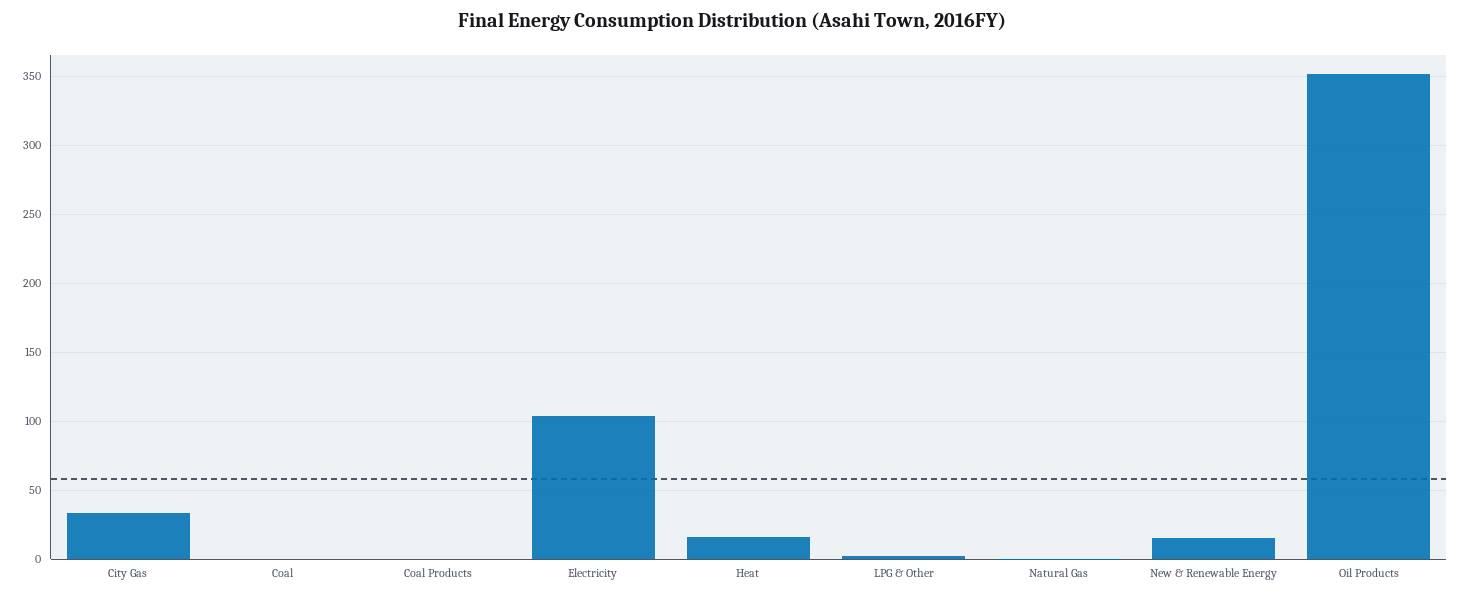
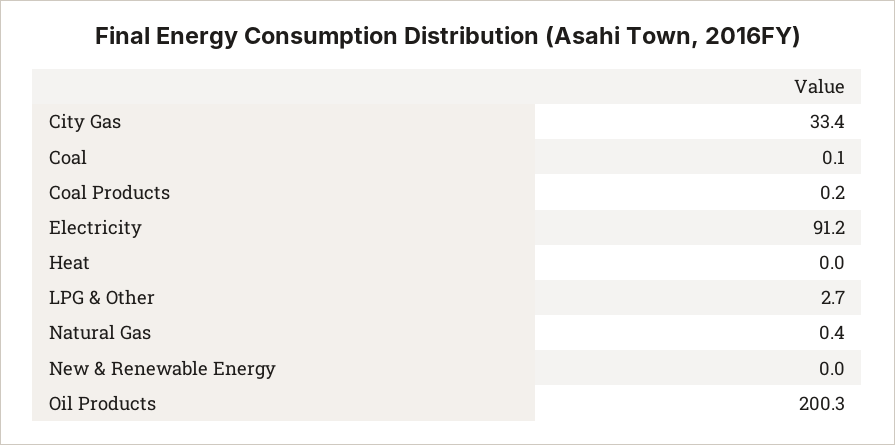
  {
    "City Gas": 33.4,
    "Coal": 0.1,
    "Coal Products": 0.2,
-   "Electricity": 105,
+   "Electricity": 91.2,
-   "Heat": 15,
+   "Heat": 0,
    "LPG & Other": 2.7,
    "Natural Gas": 0.4,
-   "New & Renewable Energy": 15,
+   "New & Renewable Energy": 0,
-   "Oil Products": 350
+   "Oil Products": 200.3
  }

